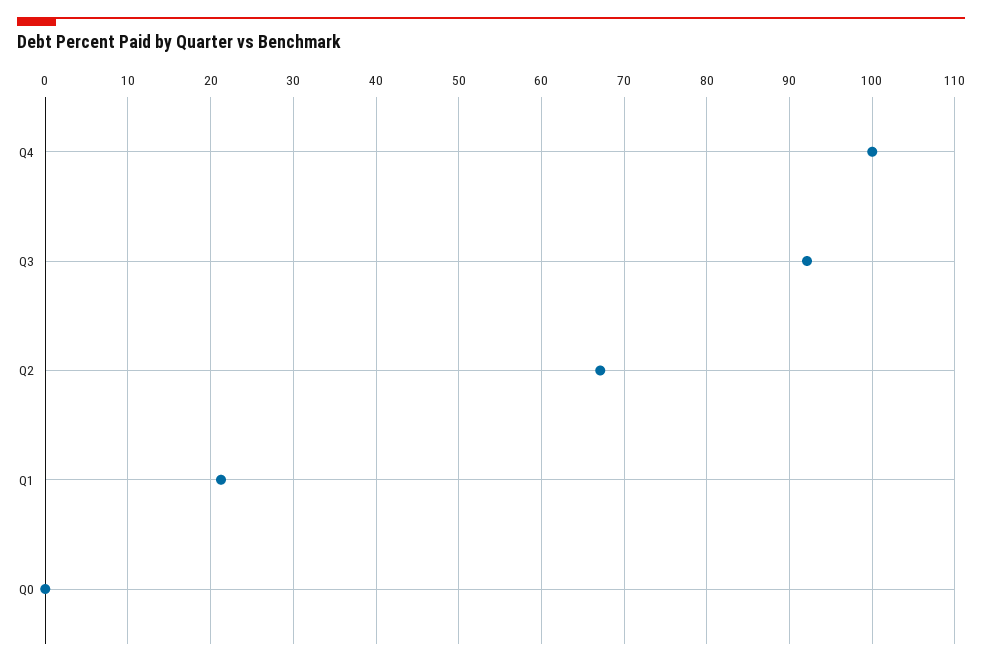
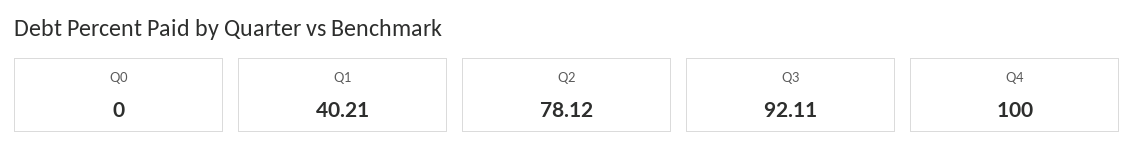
  {
    "Q4": 100,
    "Q3": 92.11,
-   "Q2": 67,
+   "Q2": 78.12,
-   "Q1": 21,
+   "Q1": 40.21,
    "Q0": 0
  }

